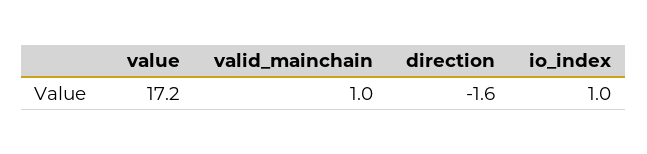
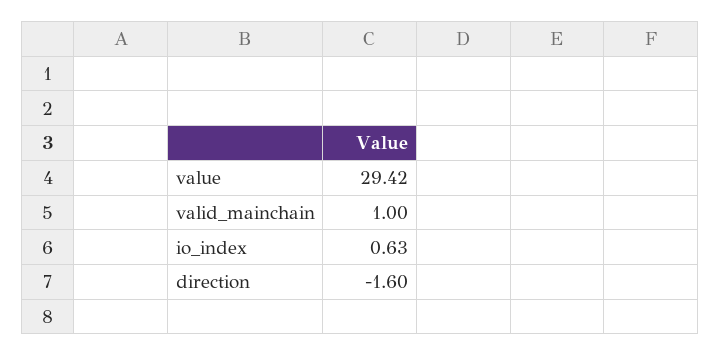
  {
-   "value": 17.2,
+   "value": 29.42,
    "valid_mainchain": 1,
    "direction": -1.6,
-   "io_index": 1
+   "io_index": 0.63
  }

